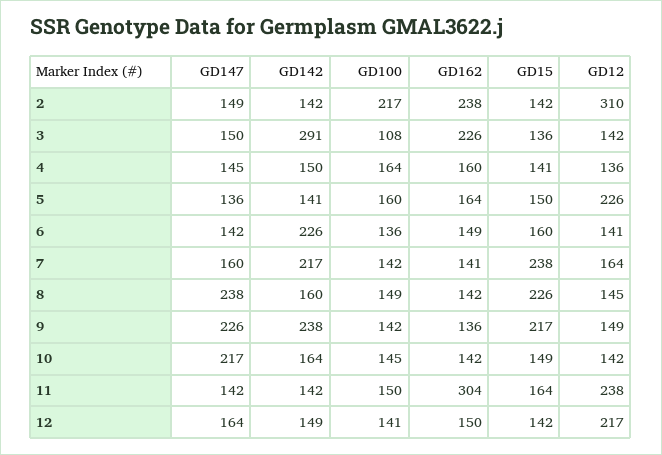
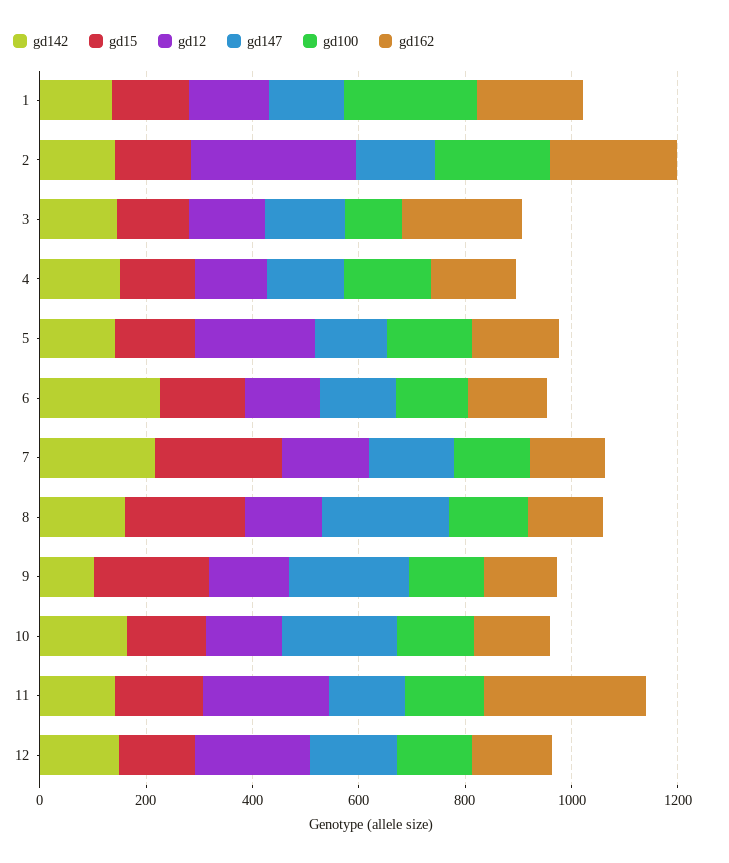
  {
    "GD147": {
      "2": 149,
      "3": 150,
      "4": 145,
      "5": 136,
      "6": 142,
      "7": 160,
      "8": 238,
      "9": 226,
      "10": 217,
      "11": 142,
-     "12": 164
+     "12": 164,
+     "1": 150
    },
    "GD142": {
      "2": 142,
-     "3": 291,
+     "3": 150,
      "4": 150,
      "5": 141,
      "6": 226,
      "7": 217,
      "8": 160,
-     "9": 238,
+     "9": 100,
      "10": 164,
      "11": 142,
-     "12": 149
+     "12": 149,
+     "1": 150
    },
    "GD100": {
      "2": 217,
      "3": 108,
      "4": 164,
      "5": 160,
      "6": 136,
      "7": 142,
      "8": 149,
      "9": 142,
      "10": 145,
      "11": 150,
-     "12": 141
+     "12": 141,
+     "1": 250
    },
    "GD162": {
      "2": 238,
      "3": 226,
      "4": 160,
      "5": 164,
      "6": 149,
      "7": 141,
      "8": 142,
      "9": 136,
      "10": 142,
      "11": 304,
-     "12": 150
+     "12": 150,
+     "1": 200
    },
    "GD15": {
      "2": 142,
      "3": 136,
      "4": 141,
      "5": 150,
      "6": 160,
      "7": 238,
      "8": 226,
      "9": 217,
      "10": 149,
      "11": 164,
-     "12": 142
+     "12": 142,
+     "1": 150
    },
    "GD12": {
      "2": 310,
      "3": 142,
      "4": 136,
      "5": 226,
      "6": 141,
      "7": 164,
      "8": 145,
      "9": 149,
      "10": 142,
      "11": 238,
-     "12": 217
+     "12": 217,
+     "1": 150
    }
  }

